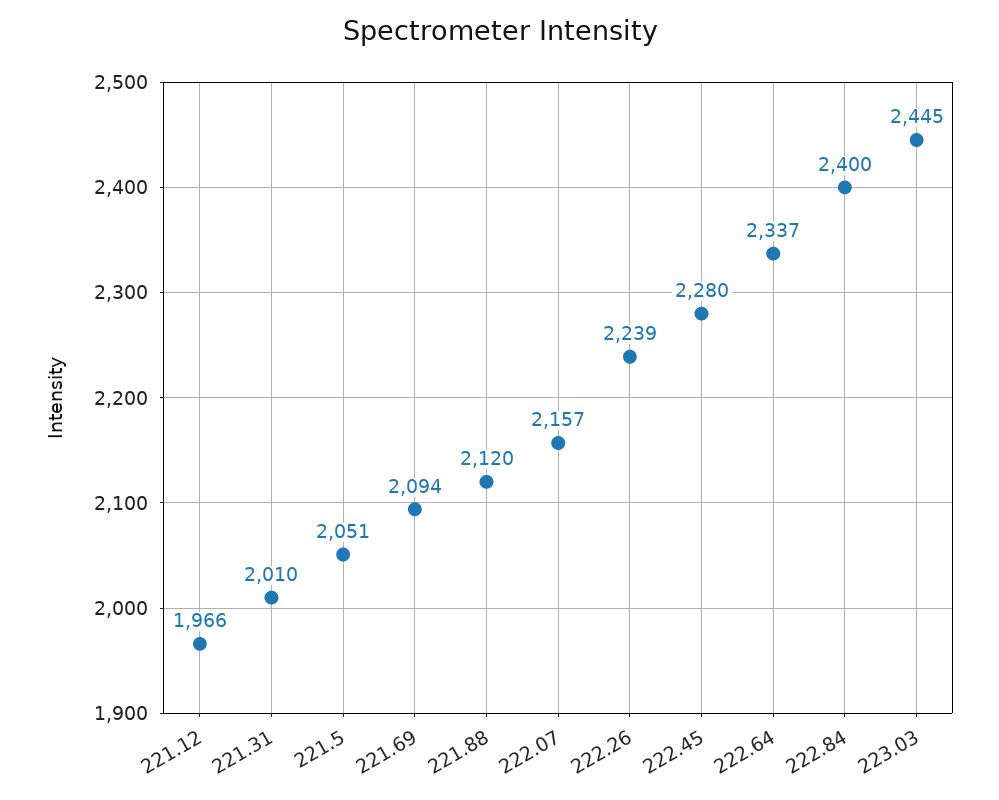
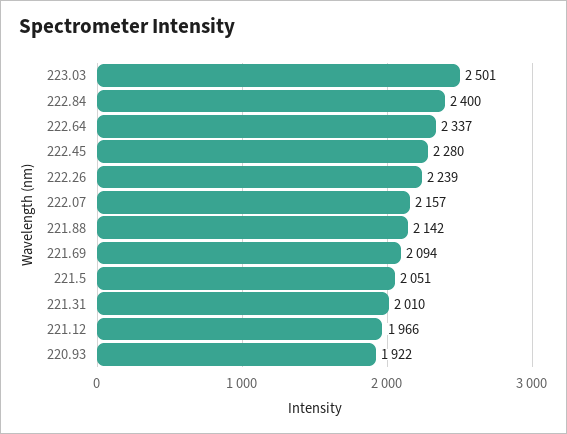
  {
    "221.12": 1966,
    "221.31": 2010,
    "221.5": 2051,
    "221.69": 2094,
-   "221.88": 2120,
+   "221.88": 2142,
    "222.07": 2157,
    "222.26": 2239,
    "222.45": 2280,
    "222.64": 2337,
    "222.84": 2400,
-   "223.03": 2445
+   "223.03": 2501,
+   "220.93": 1922
  }

